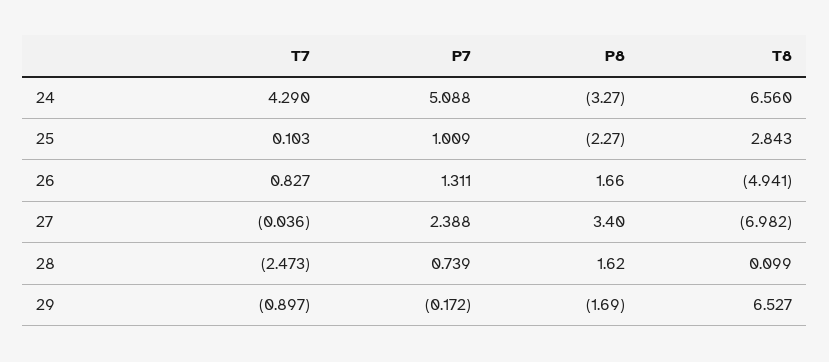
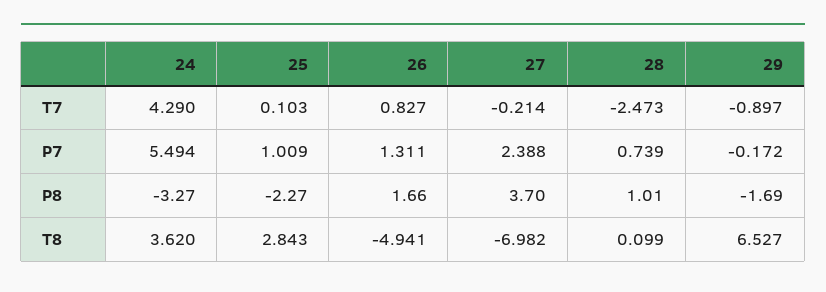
  {
    "T7": {
      "24": 4.29,
      "25": 0.103,
      "26": 0.827,
-     "27": -0.036,
+     "27": -0.214,
      "28": -2.473,
      "29": -0.897
    },
    "P7": {
-     "24": 5.088,
+     "24": 5.494,
      "25": 1.009,
      "26": 1.311,
      "27": 2.388,
      "28": 0.739,
      "29": -0.172
    },
    "P8": {
      "24": -3.27,
      "25": -2.27,
      "26": 1.66,
-     "27": 3.4,
+     "27": 3.7,
-     "28": 1.62,
+     "28": 1.01,
      "29": -1.69
    },
    "T8": {
-     "24": 6.56,
+     "24": 3.62,
      "25": 2.843,
      "26": -4.941,
      "27": -6.982,
      "28": 0.099,
      "29": 6.527
    }
  }

